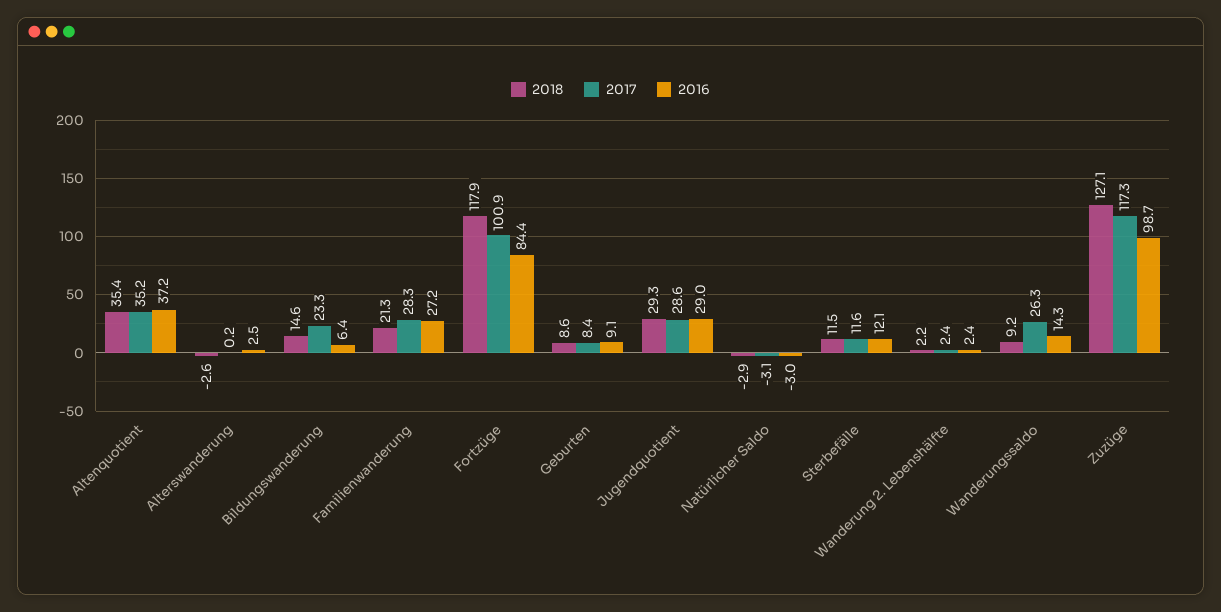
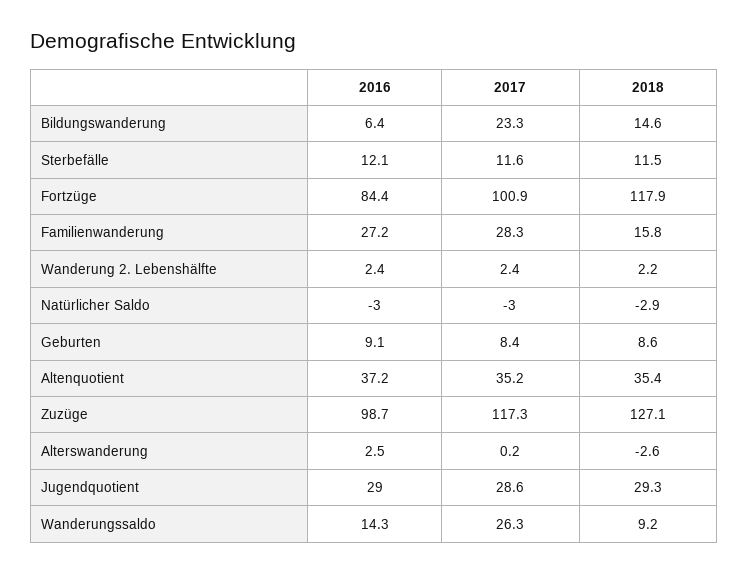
  {
    "2018": {
      "Altenquotient": 35.4,
      "Alterswanderung": -2.6,
      "Bildungswanderung": 14.6,
-     "Familienwanderung": 21.3,
+     "Familienwanderung": 15.8,
      "Fortzüge": 117.9,
      "Geburten": 8.6,
      "Jugendquotient": 29.3,
      "Natürlicher Saldo": -2.9,
      "Sterbefälle": 11.5,
      "Wanderung 2. Lebenshälfte": 2.2,
      "Wanderungssaldo": 9.2,
      "Zuzüge": 127.1
    },
    "2017": {
      "Altenquotient": 35.2,
      "Alterswanderung": 0.2,
      "Bildungswanderung": 23.3,
      "Familienwanderung": 28.3,
      "Fortzüge": 100.9,
      "Geburten": 8.4,
      "Jugendquotient": 28.6,
-     "Natürlicher Saldo": -3.1,
+     "Natürlicher Saldo": -3,
      "Sterbefälle": 11.6,
      "Wanderung 2. Lebenshälfte": 2.4,
      "Wanderungssaldo": 26.3,
      "Zuzüge": 117.3
    },
    "2016": {
      "Altenquotient": 37.2,
      "Alterswanderung": 2.5,
      "Bildungswanderung": 6.4,
      "Familienwanderung": 27.2,
      "Fortzüge": 84.4,
      "Geburten": 9.1,
      "Jugendquotient": 29,
      "Natürlicher Saldo": -3,
      "Sterbefälle": 12.1,
      "Wanderung 2. Lebenshälfte": 2.4,
      "Wanderungssaldo": 14.3,
      "Zuzüge": 98.7
    }
  }

